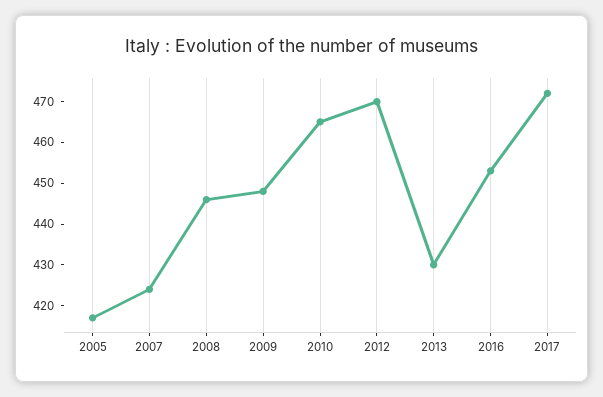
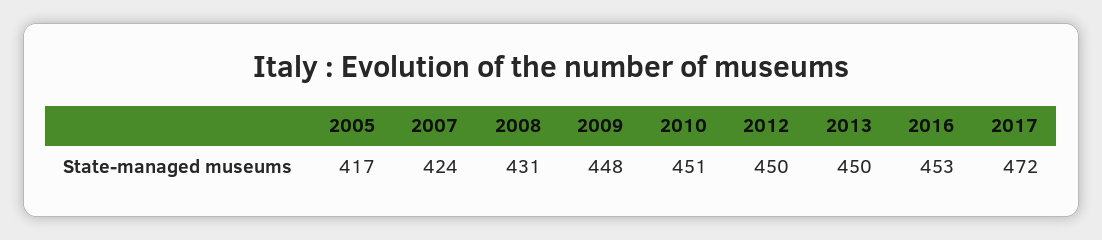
  {
    "2005": 417,
    "2007": 424,
-   "2008": 445,
+   "2008": 431,
    "2009": 448,
-   "2010": 465,
+   "2010": 451,
-   "2012": 470,
+   "2012": 450,
-   "2013": 430,
+   "2013": 450,
    "2016": 453,
    "2017": 472
  }

